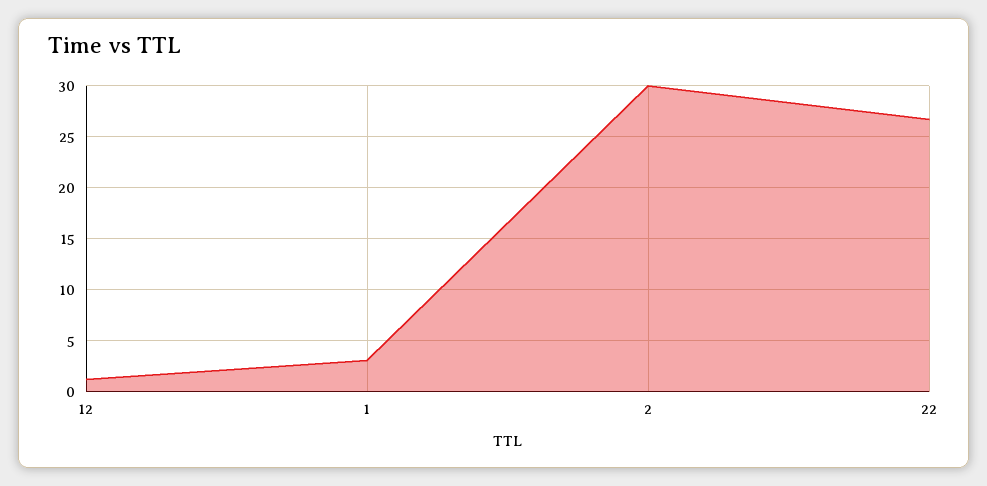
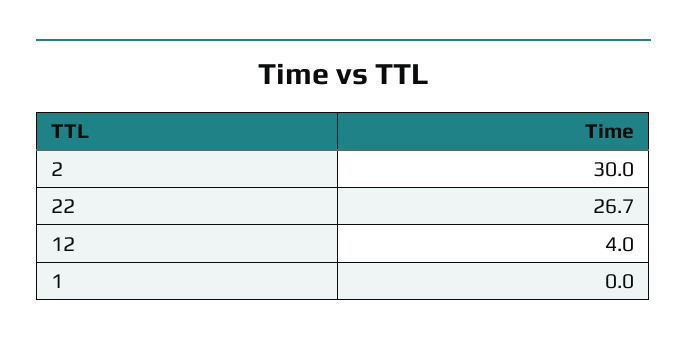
  {
-   "12": 1,
+   "12": 4,
-   "1": 3,
+   "1": 0,
    "2": 30,
    "22": 26.7
  }

